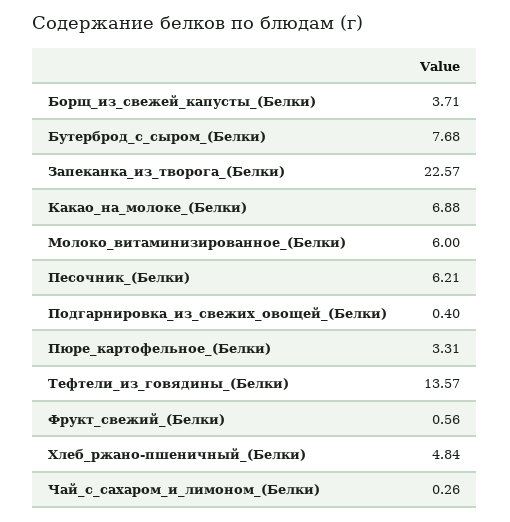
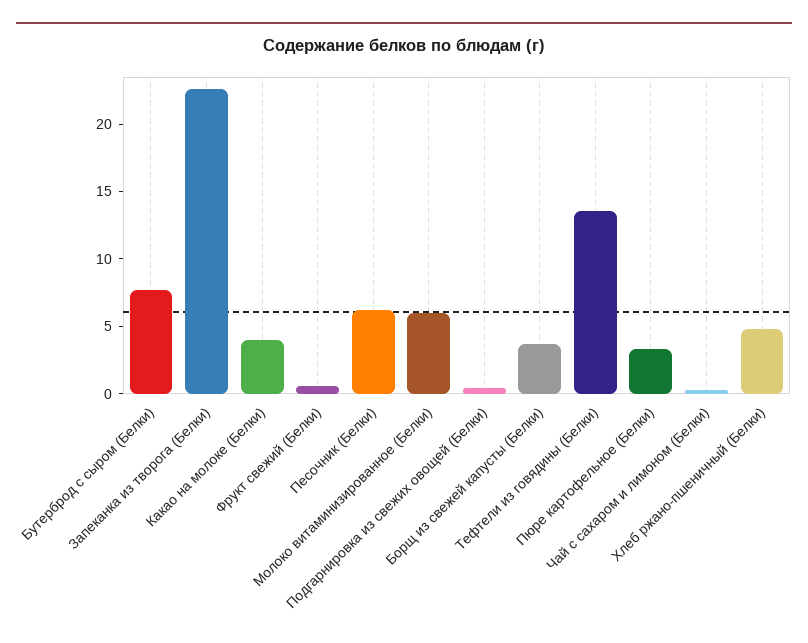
  {
    "Борщ_из_свежей_капусты_(Белки)": 3.71,
    "Бутерброд_с_сыром_(Белки)": 7.68,
    "Запеканка_из_творога_(Белки)": 22.57,
-   "Какао_на_молоке_(Белки)": 6.88,
+   "Какао_на_молоке_(Белки)": 4,
    "Молоко_витаминизированное_(Белки)": 6,
    "Песочник_(Белки)": 6.21,
    "Подгарнировка_из_свежих_овощей_(Белки)": 0.4,
    "Пюре_картофельное_(Белки)": 3.31,
    "Тефтели_из_говядины_(Белки)": 13.57,
    "Фрукт_свежий_(Белки)": 0.56,
    "Хлеб_ржано-пшеничный_(Белки)": 4.84,
    "Чай_с_сахаром_и_лимоном_(Белки)": 0.26
  }

